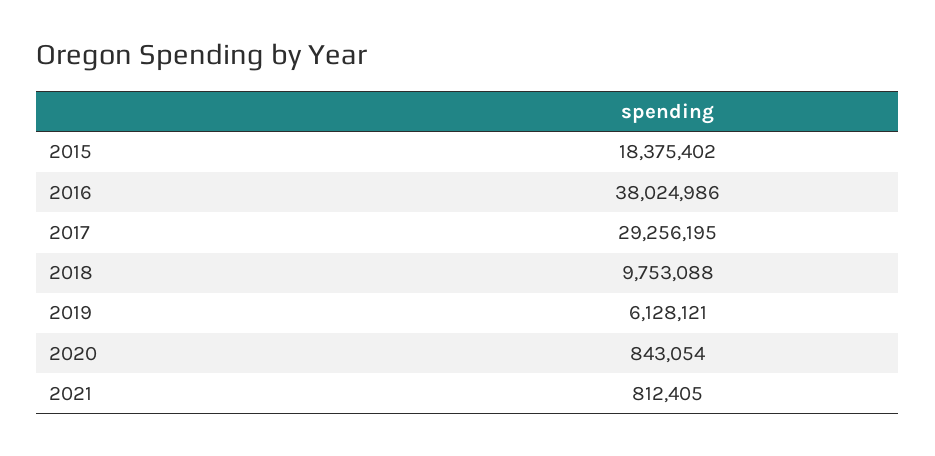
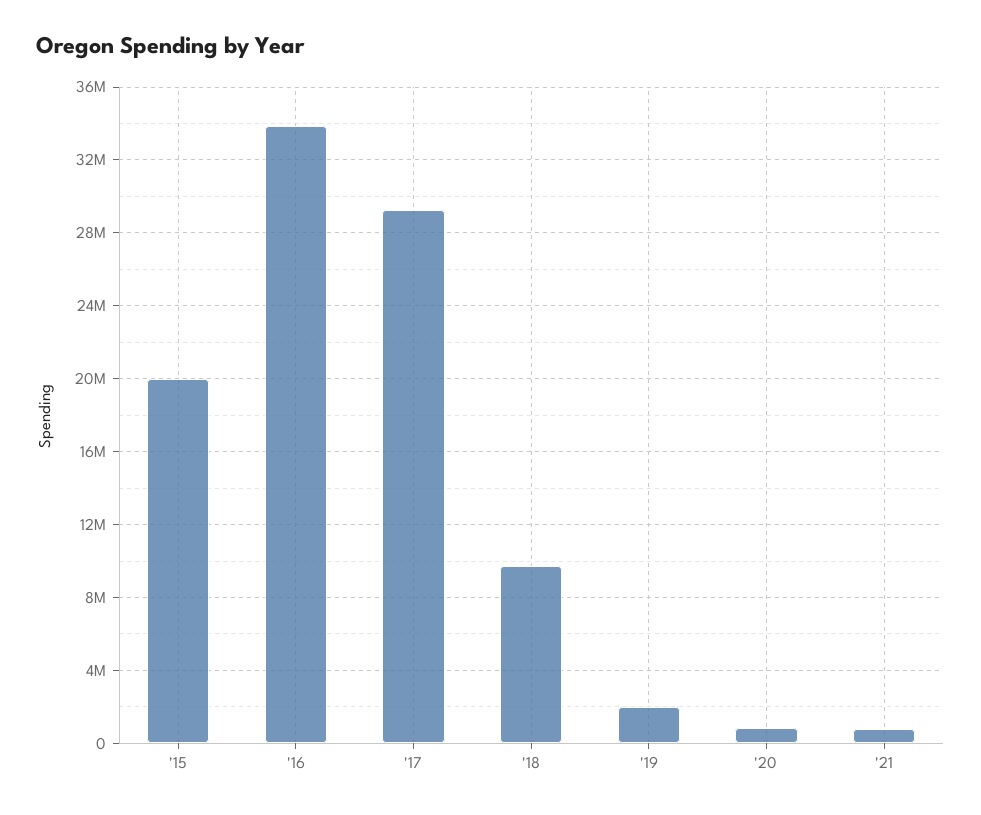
  {
-   "2015": 18375402,
+   "2015": 20000000,
-   "2016": 38024986,
+   "2016": 34000000,
    "2017": 29256195,
    "2018": 9753088,
-   "2019": 6128121,
+   "2019": 2000000,
    "2020": 843054,
    "2021": 812405
  }

